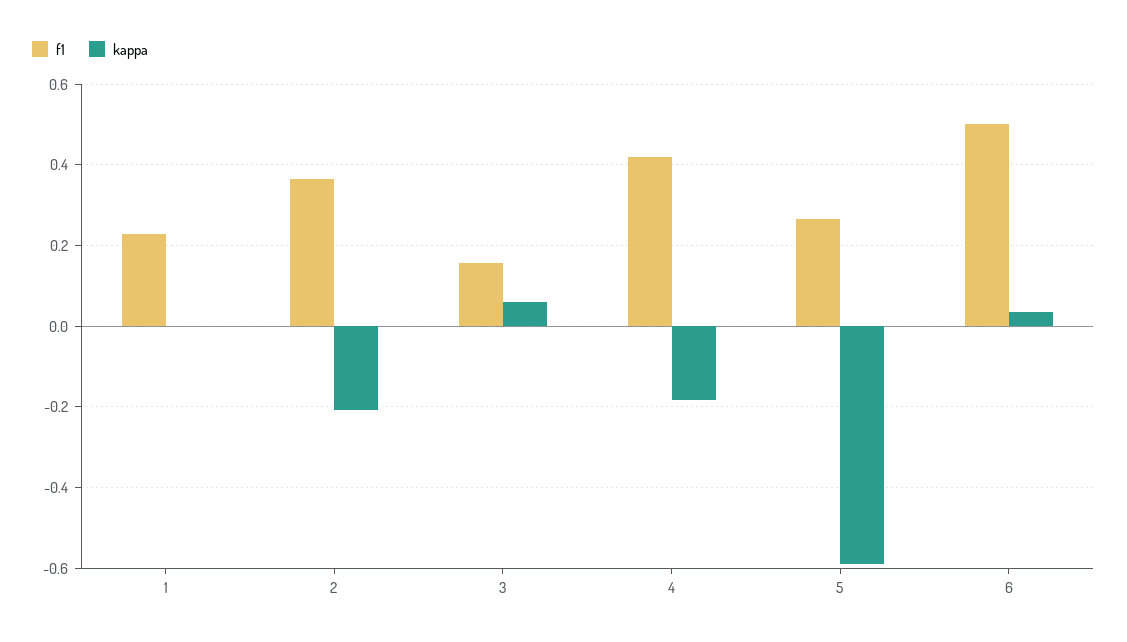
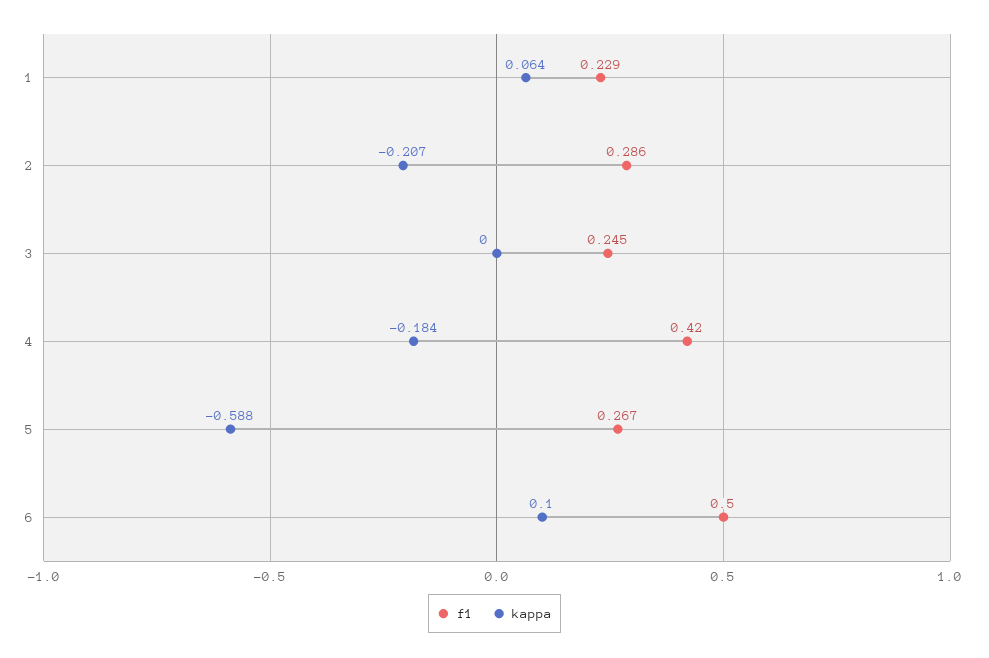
  {
    "f1": {
      "1": 0.229,
-     "2": 0.36,
+     "2": 0.286,
-     "3": 0.16,
+     "3": 0.245,
      "4": 0.42,
      "5": 0.267,
      "6": 0.5
    },
    "kappa": {
-     "1": 0,
+     "1": 0.064,
      "2": -0.207,
-     "3": 0.06,
+     "3": 0,
      "4": -0.184,
      "5": -0.588,
-     "6": 0.04
+     "6": 0.1
    }
  }

